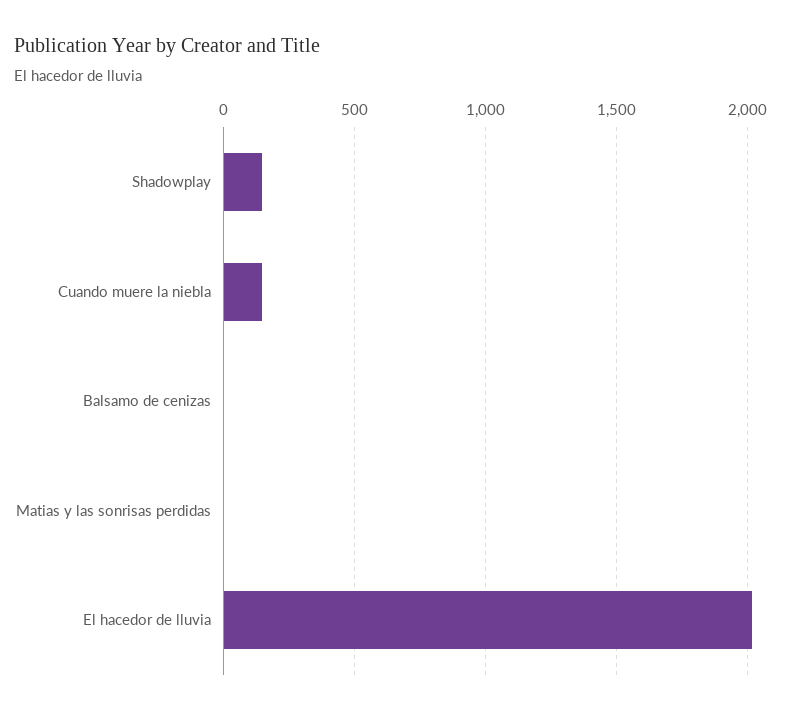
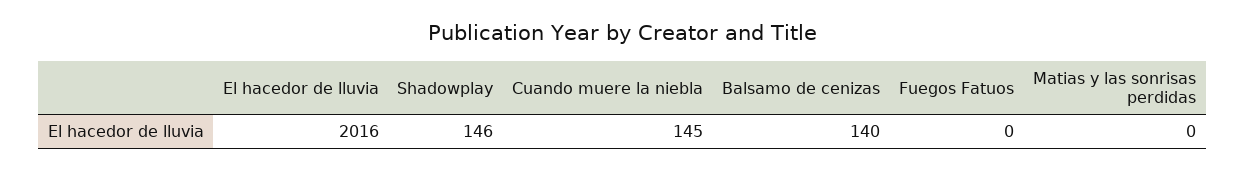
  {
    "Shadowplay": 146,
    "Cuando muere la niebla": 145,
-   "Balsamo de cenizas": 0,
+   "Balsamo de cenizas": 140,
    "Matias y las sonrisas perdidas": 0,
-   "El hacedor de lluvia": 2016
+   "El hacedor de lluvia": 2016,
+   "Fuegos Fatuos": 0
  }

